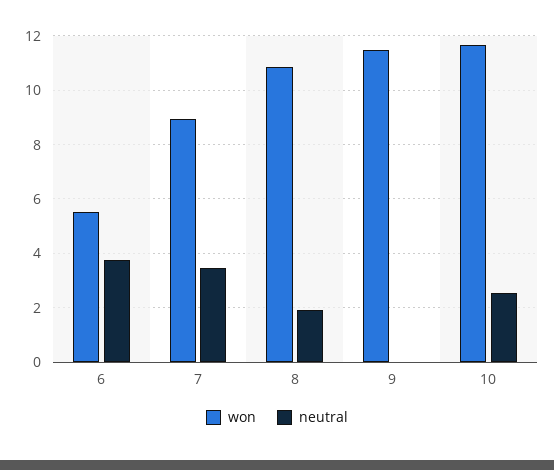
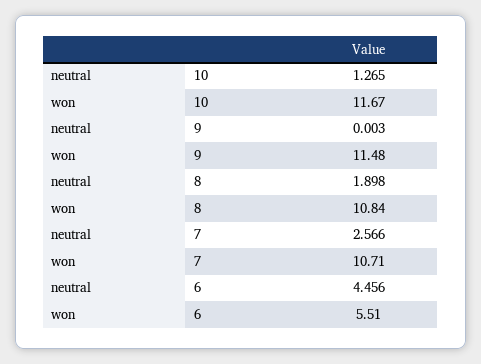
  {
    "won": {
      "6": 5.51,
-     "7": 9,
+     "7": 10.71,
      "8": 10.84,
      "9": 11.48,
      "10": 11.67
    },
    "neutral": {
-     "6": 3.75,
+     "6": 4.456,
-     "7": 3.5,
+     "7": 2.566,
      "8": 1.898,
      "9": 0.003,
-     "10": 2.5
+     "10": 1.265
    }
  }

